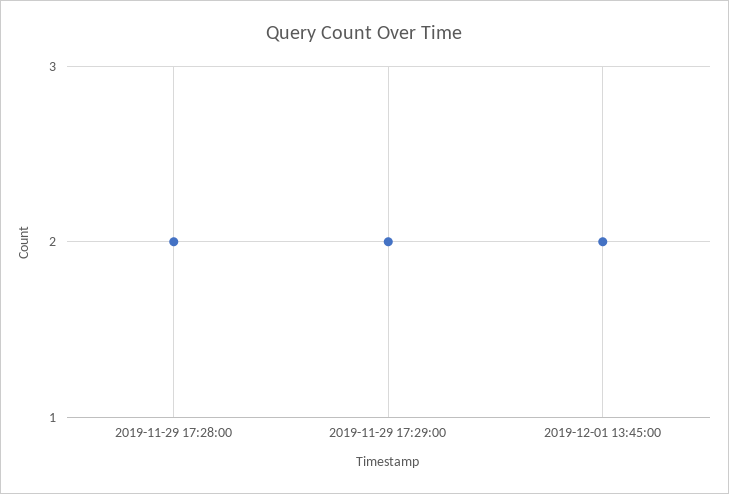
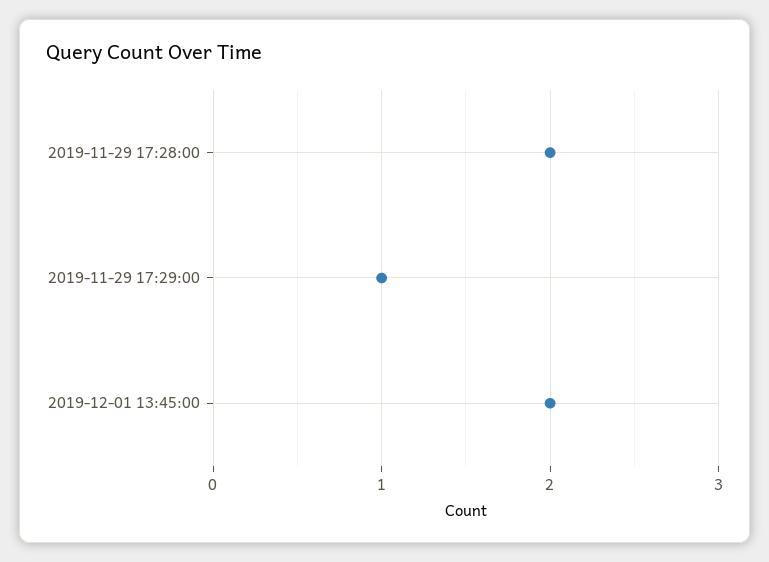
  {
    "2019-11-29 17:28:00": 2,
-   "2019-11-29 17:29:00": 2,
+   "2019-11-29 17:29:00": 1,
    "2019-12-01 13:45:00": 2
  }

